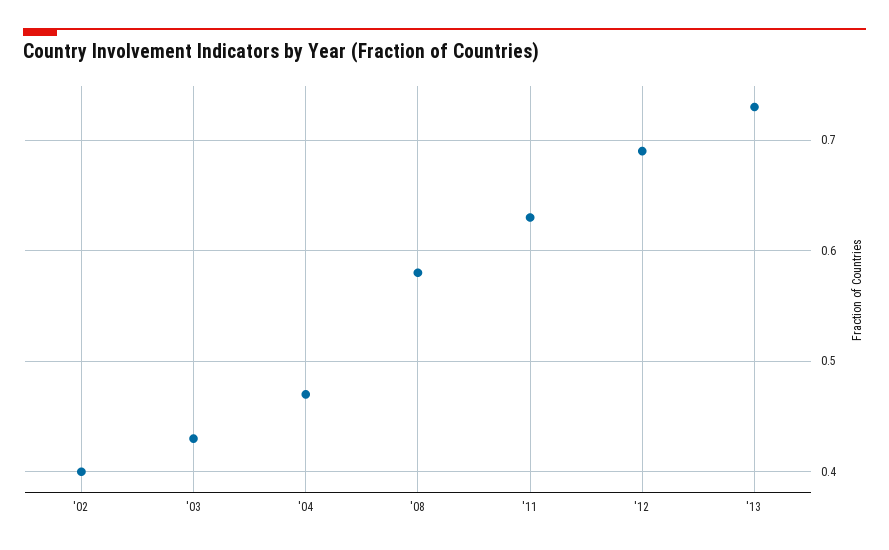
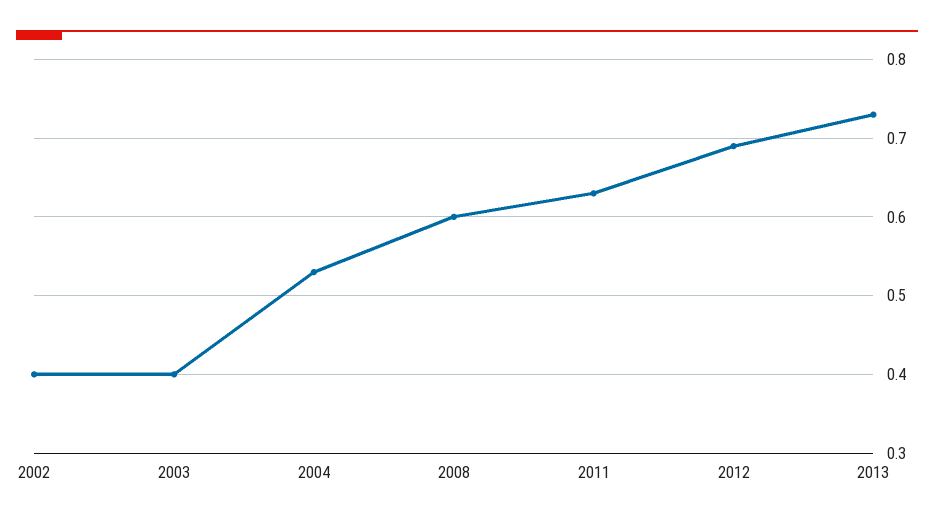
  {
    "'02": 0.4,
-   "'03": 0.43,
+   "'03": 0.4,
-   "'04": 0.47,
+   "'04": 0.53,
-   "'08": 0.58,
+   "'08": 0.6,
    "'11": 0.63,
    "'12": 0.69,
    "'13": 0.73
  }

